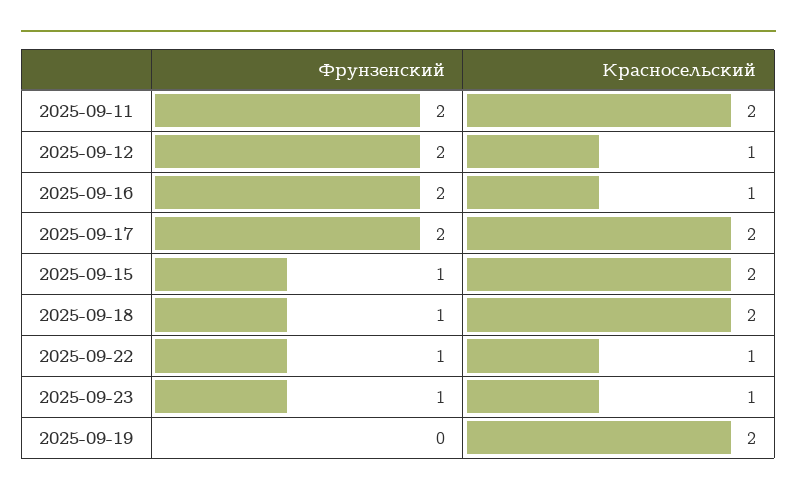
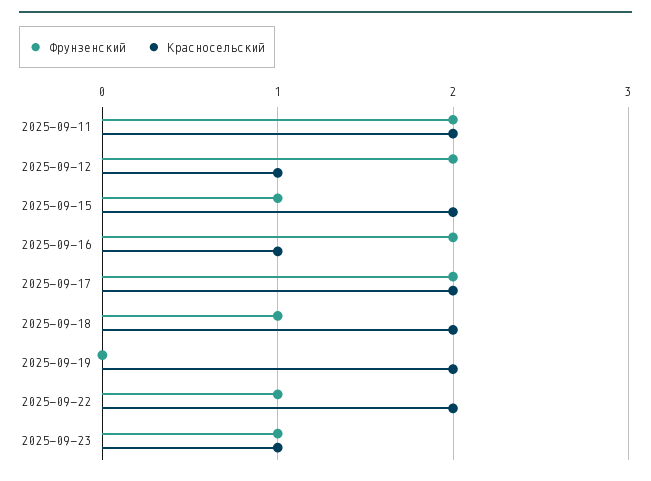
  {
    "Фрунзенский": {
      "2025-09-11": 2,
      "2025-09-12": 2,
      "2025-09-16": 2,
      "2025-09-17": 2,
      "2025-09-15": 1,
      "2025-09-18": 1,
      "2025-09-22": 1,
      "2025-09-23": 1,
      "2025-09-19": 0
    },
    "Красносельский": {
      "2025-09-11": 2,
      "2025-09-12": 1,
      "2025-09-16": 1,
      "2025-09-17": 2,
      "2025-09-15": 2,
      "2025-09-18": 2,
-     "2025-09-22": 1,
+     "2025-09-22": 2,
      "2025-09-23": 1,
      "2025-09-19": 2
    }
  }

